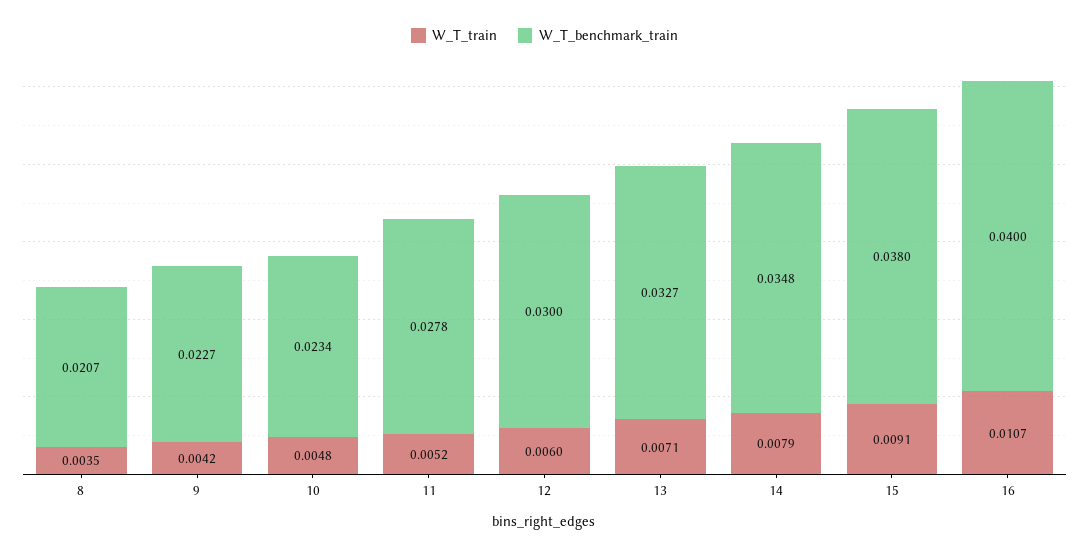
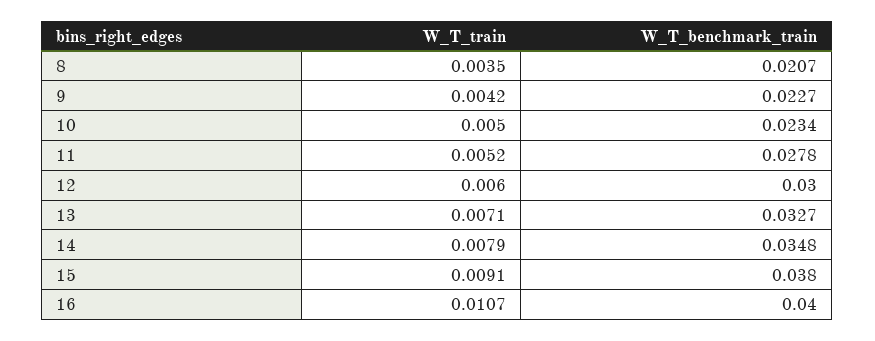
  {
    "W_T_train": {
      "8": 0.0035,
      "9": 0.0042,
-     "10": 0.0048,
+     "10": 0.005,
      "11": 0.0052,
      "12": 0.006,
      "13": 0.0071,
      "14": 0.0079,
      "15": 0.0091,
      "16": 0.0107
    },
    "W_T_benchmark_train": {
      "8": 0.0207,
      "9": 0.0227,
      "10": 0.0234,
      "11": 0.0278,
      "12": 0.03,
      "13": 0.0327,
      "14": 0.0348,
      "15": 0.038,
      "16": 0.04
    }
  }

